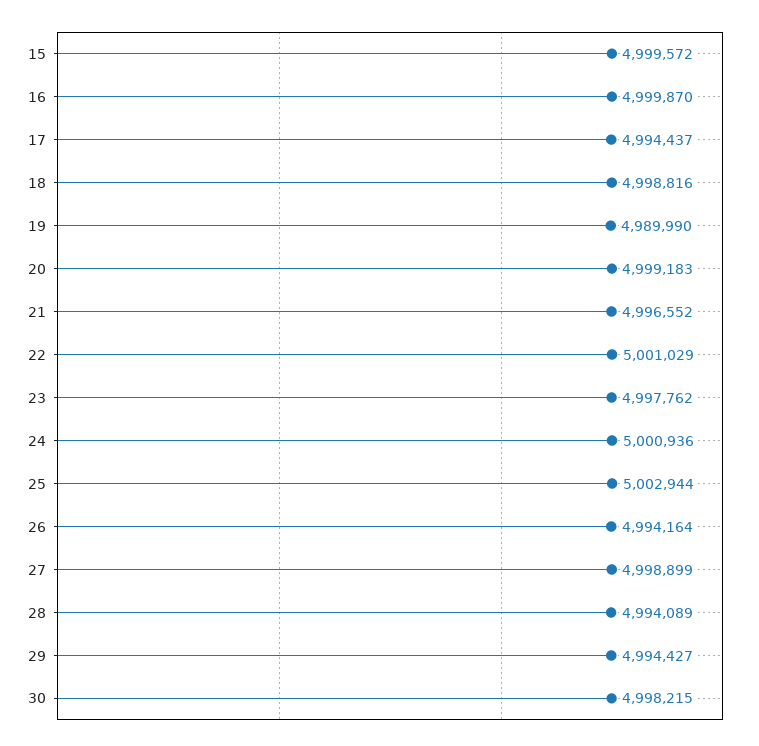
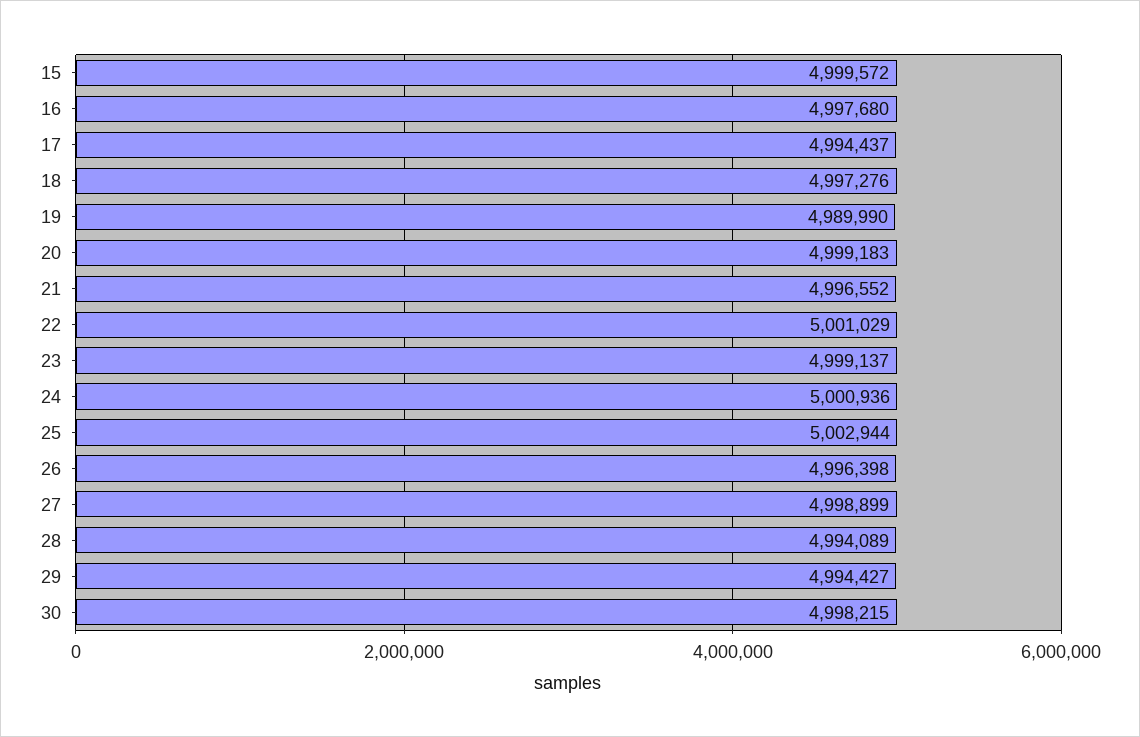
  {
    "15": 4999572,
-   "16": 4999870,
+   "16": 4997680,
    "17": 4994437,
-   "18": 4998816,
+   "18": 4997276,
    "19": 4989990,
    "20": 4999183,
    "21": 4996552,
    "22": 5001029,
-   "23": 4997762,
+   "23": 4999137,
    "24": 5000936,
    "25": 5002944,
-   "26": 4994164,
+   "26": 4996398,
    "27": 4998899,
    "28": 4994089,
    "29": 4994427,
    "30": 4998215
  }

